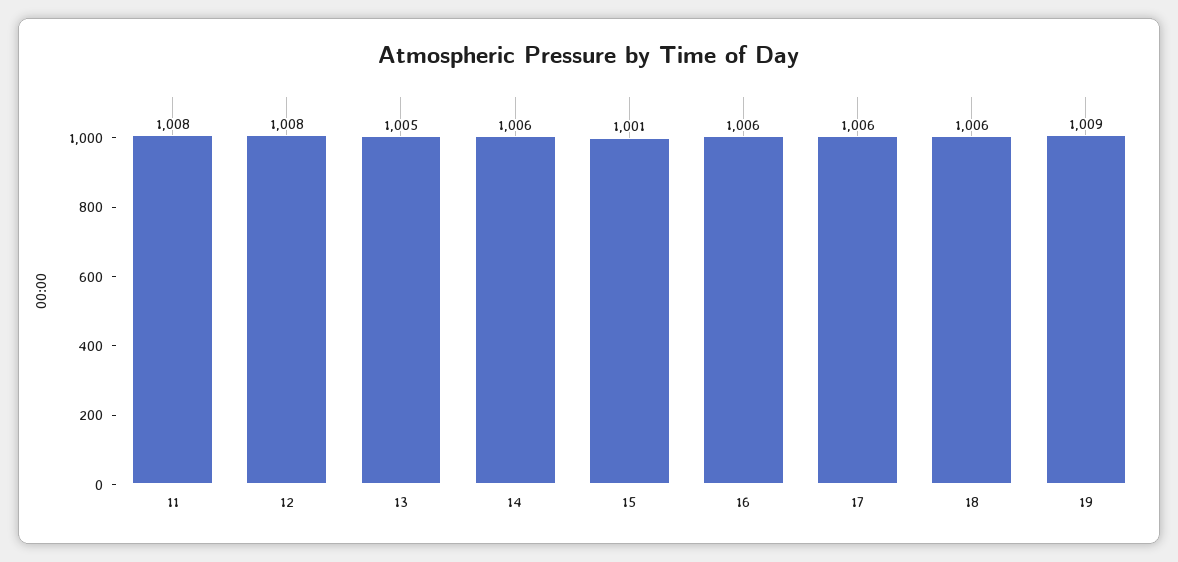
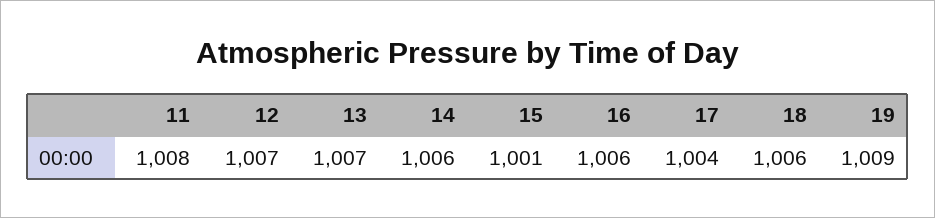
  {
    "11": 1008,
-   "12": 1008,
+   "12": 1007,
-   "13": 1005,
+   "13": 1007,
    "14": 1006,
    "15": 1001,
    "16": 1006,
-   "17": 1006,
+   "17": 1004,
    "18": 1006,
    "19": 1009
  }

